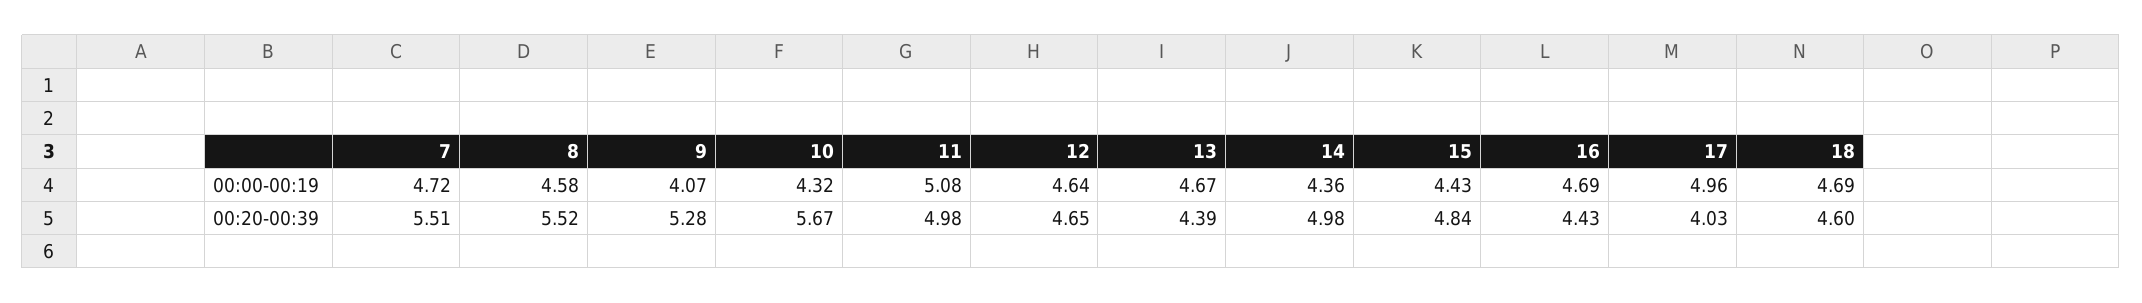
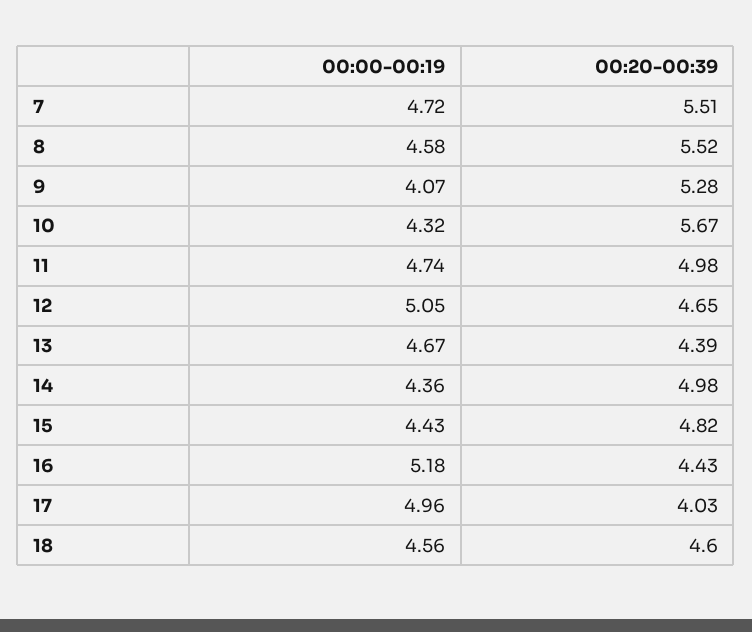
  {
    "7": {
      "00:00-00:19": 4.72,
      "00:20-00:39": 5.51
    },
    "8": {
      "00:00-00:19": 4.58,
      "00:20-00:39": 5.52
    },
    "9": {
      "00:00-00:19": 4.07,
      "00:20-00:39": 5.28
    },
    "10": {
      "00:00-00:19": 4.32,
      "00:20-00:39": 5.67
    },
    "11": {
-     "00:00-00:19": 5.08,
+     "00:00-00:19": 4.74,
      "00:20-00:39": 4.98
    },
    "12": {
-     "00:00-00:19": 4.64,
+     "00:00-00:19": 5.05,
      "00:20-00:39": 4.65
    },
    "13": {
      "00:00-00:19": 4.67,
      "00:20-00:39": 4.39
    },
    "14": {
      "00:00-00:19": 4.36,
      "00:20-00:39": 4.98
    },
    "15": {
      "00:00-00:19": 4.43,
-     "00:20-00:39": 4.84
+     "00:20-00:39": 4.82
    },
    "16": {
-     "00:00-00:19": 4.69,
+     "00:00-00:19": 5.18,
      "00:20-00:39": 4.43
    },
    "17": {
      "00:00-00:19": 4.96,
      "00:20-00:39": 4.03
    },
    "18": {
-     "00:00-00:19": 4.69,
+     "00:00-00:19": 4.56,
      "00:20-00:39": 4.6
    }
  }

